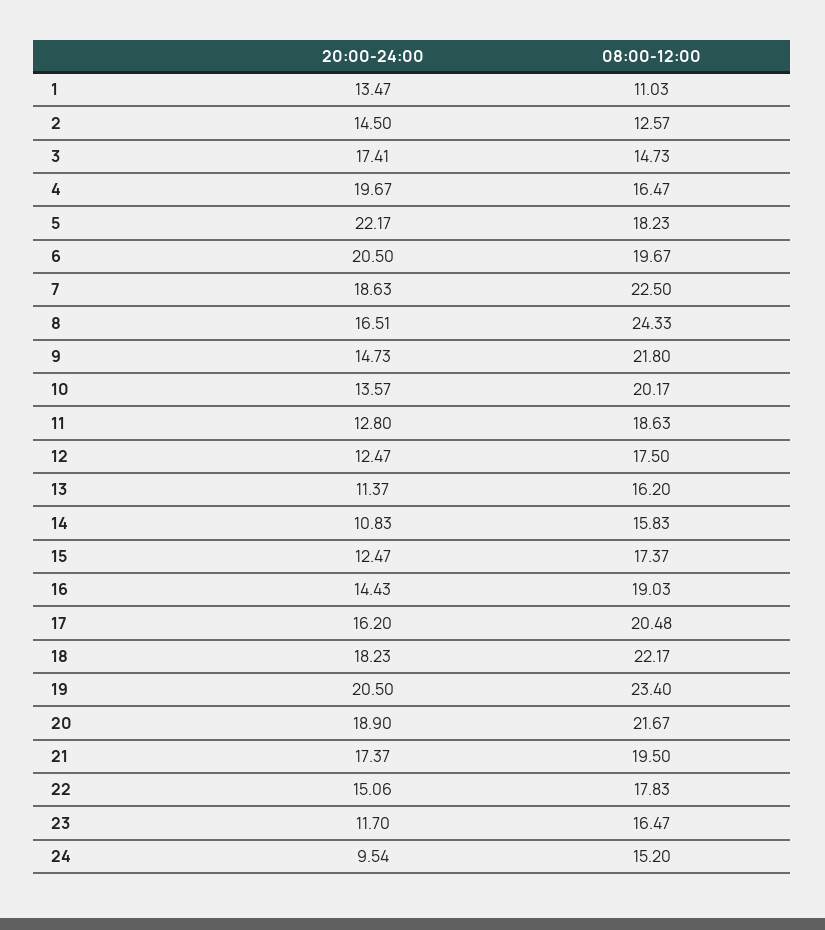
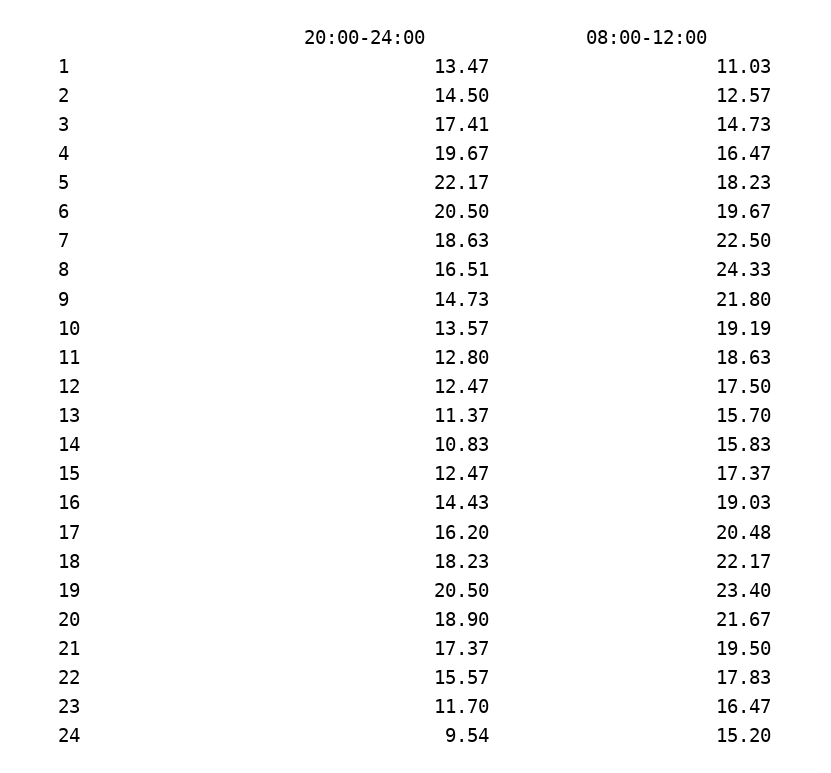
  {
    "20:00-24:00": {
      "1": 13.47,
      "2": 14.5,
      "3": 17.41,
      "4": 19.67,
      "5": 22.17,
      "6": 20.5,
      "7": 18.63,
      "8": 16.51,
      "9": 14.73,
      "10": 13.57,
      "11": 12.8,
      "12": 12.47,
      "13": 11.37,
      "14": 10.83,
      "15": 12.47,
      "16": 14.43,
      "17": 16.2,
      "18": 18.23,
      "19": 20.5,
      "20": 18.9,
      "21": 17.37,
-     "22": 15.06,
+     "22": 15.57,
      "23": 11.7,
      "24": 9.54
    },
    "08:00-12:00": {
      "1": 11.03,
      "2": 12.57,
      "3": 14.73,
      "4": 16.47,
      "5": 18.23,
      "6": 19.67,
      "7": 22.5,
      "8": 24.33,
      "9": 21.8,
-     "10": 20.17,
+     "10": 19.19,
      "11": 18.63,
      "12": 17.5,
-     "13": 16.2,
+     "13": 15.7,
      "14": 15.83,
      "15": 17.37,
      "16": 19.03,
      "17": 20.48,
      "18": 22.17,
      "19": 23.4,
      "20": 21.67,
      "21": 19.5,
      "22": 17.83,
      "23": 16.47,
      "24": 15.2
    }
  }

